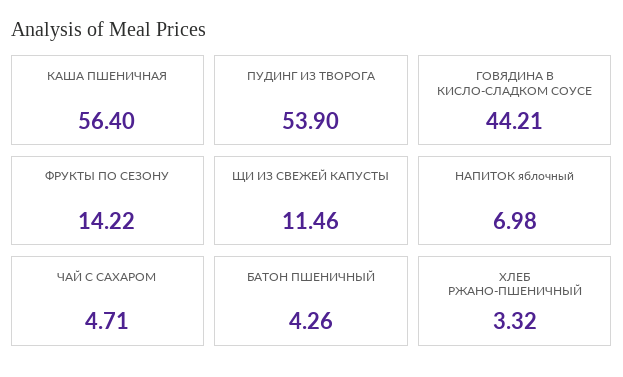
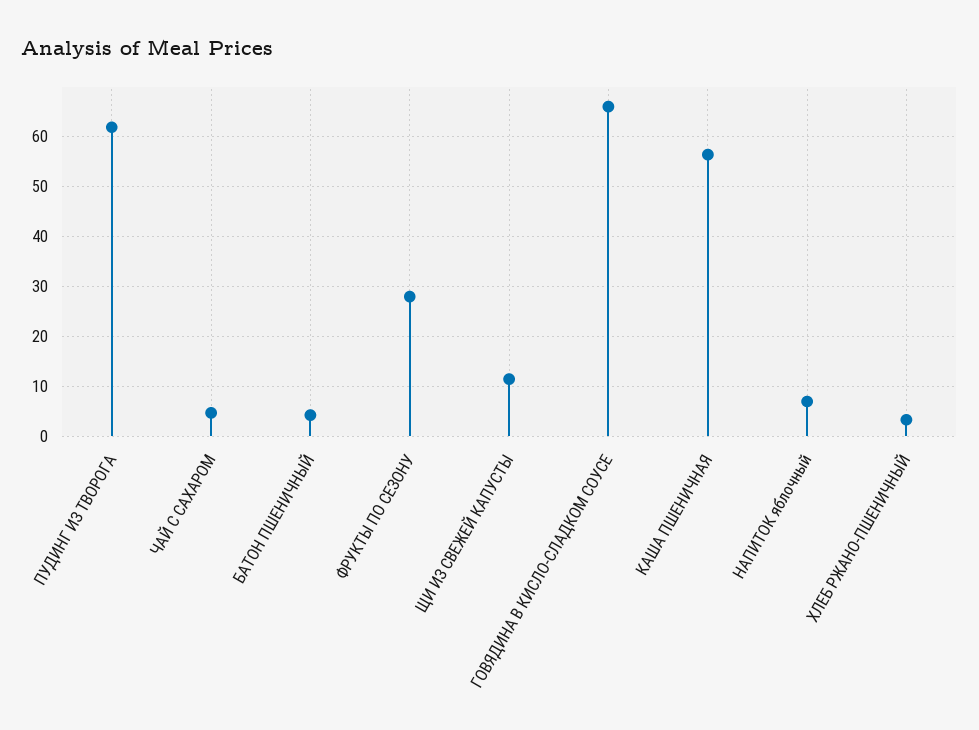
  {
    "КАША ПШЕНИЧНАЯ": 56.4,
-   "ПУДИНГ ИЗ ТВОРОГА": 53.9,
+   "ПУДИНГ ИЗ ТВОРОГА": 62,
-   "ГОВЯДИНА В КИСЛО-СЛАДКОМ СОУСЕ": 44.21,
+   "ГОВЯДИНА В КИСЛО-СЛАДКОМ СОУСЕ": 66,
-   "ФРУКТЫ ПО СЕЗОНУ": 14.22,
+   "ФРУКТЫ ПО СЕЗОНУ": 28,
    "ЩИ ИЗ СВЕЖЕЙ КАПУСТЫ": 11.46,
    "НАПИТОК яблочный": 6.98,
    "ЧАЙ С САХАРОМ": 4.71,
    "БАТОН ПШЕНИЧНЫЙ": 4.26,
    "ХЛЕБ РЖАНО-ПШЕНИЧНЫЙ": 3.32
  }

